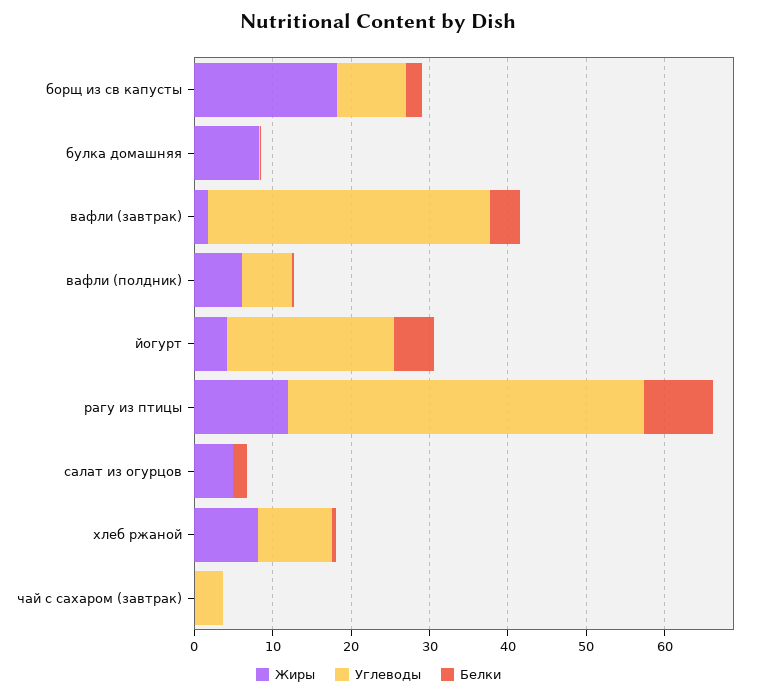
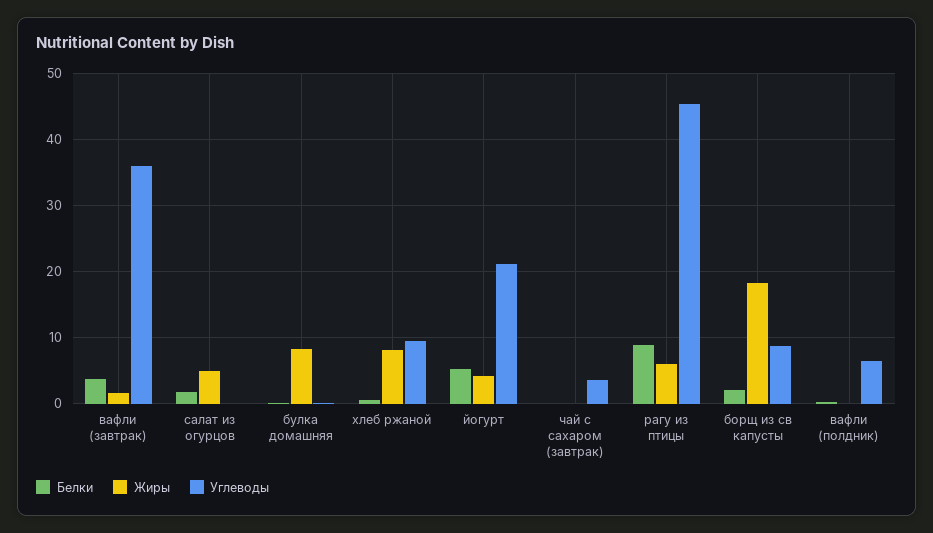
  {
    "Жиры": {
      "борщ из св капусты": 18,
      "булка домашняя": 8,
      "вафли (завтрак)": 2,
-     "вафли (полдник)": 6,
+     "вафли (полдник)": 0,
      "йогурт": 4,
-     "рагу из птицы": 12,
+     "рагу из птицы": 6,
      "салат из огурцов": 5,
      "хлеб ржаной": 8,
      "чай с сахаром (завтрак)": 0
    },
    "Углеводы": {
      "борщ из св капусты": 9,
      "булка домашняя": 0,
      "вафли (завтрак)": 36,
      "вафли (полдник)": 6,
      "йогурт": 21,
      "рагу из птицы": 45,
      "салат из огурцов": 0,
      "хлеб ржаной": 9,
      "чай с сахаром (завтрак)": 4
    },
    "Белки": {
      "борщ из св капусты": 2,
      "булка домашняя": 0,
      "вафли (завтрак)": 4,
      "вафли (полдник)": 0,
      "йогурт": 5,
      "рагу из птицы": 9,
      "салат из огурцов": 2,
      "хлеб ржаной": 1,
      "чай с сахаром (завтрак)": 0
    }
  }

